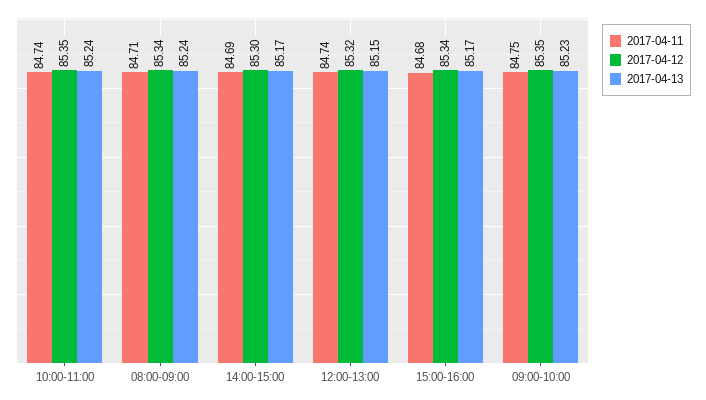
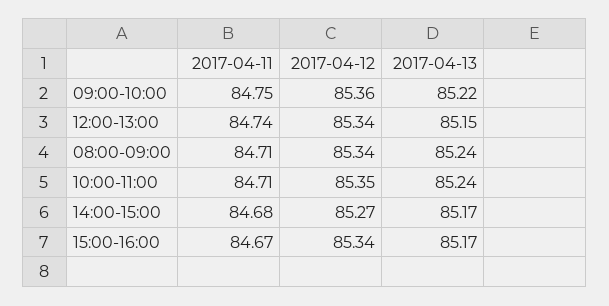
  {
    "2017-04-11": {
-     "10:00-11:00": 84.74,
+     "10:00-11:00": 84.71,
      "08:00-09:00": 84.71,
-     "14:00-15:00": 84.69,
+     "14:00-15:00": 84.68,
      "12:00-13:00": 84.74,
-     "15:00-16:00": 84.68,
+     "15:00-16:00": 84.67,
      "09:00-10:00": 84.75
    },
    "2017-04-12": {
      "10:00-11:00": 85.35,
      "08:00-09:00": 85.34,
-     "14:00-15:00": 85.3,
+     "14:00-15:00": 85.27,
-     "12:00-13:00": 85.32,
+     "12:00-13:00": 85.34,
      "15:00-16:00": 85.34,
-     "09:00-10:00": 85.35
+     "09:00-10:00": 85.36
    },
    "2017-04-13": {
      "10:00-11:00": 85.24,
      "08:00-09:00": 85.24,
      "14:00-15:00": 85.17,
      "12:00-13:00": 85.15,
      "15:00-16:00": 85.17,
-     "09:00-10:00": 85.23
+     "09:00-10:00": 85.22
    }
  }

